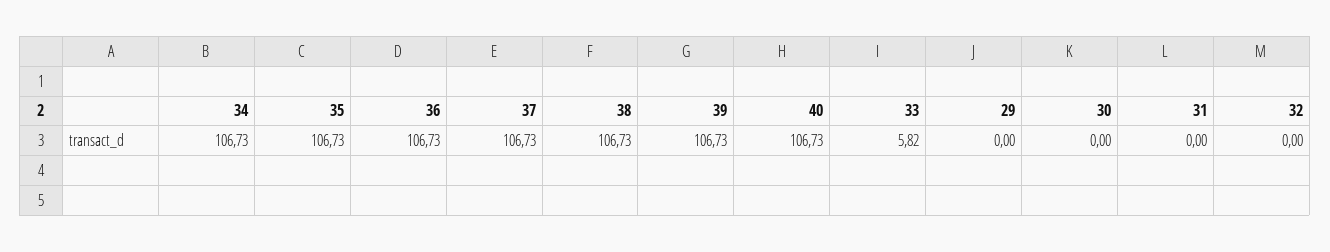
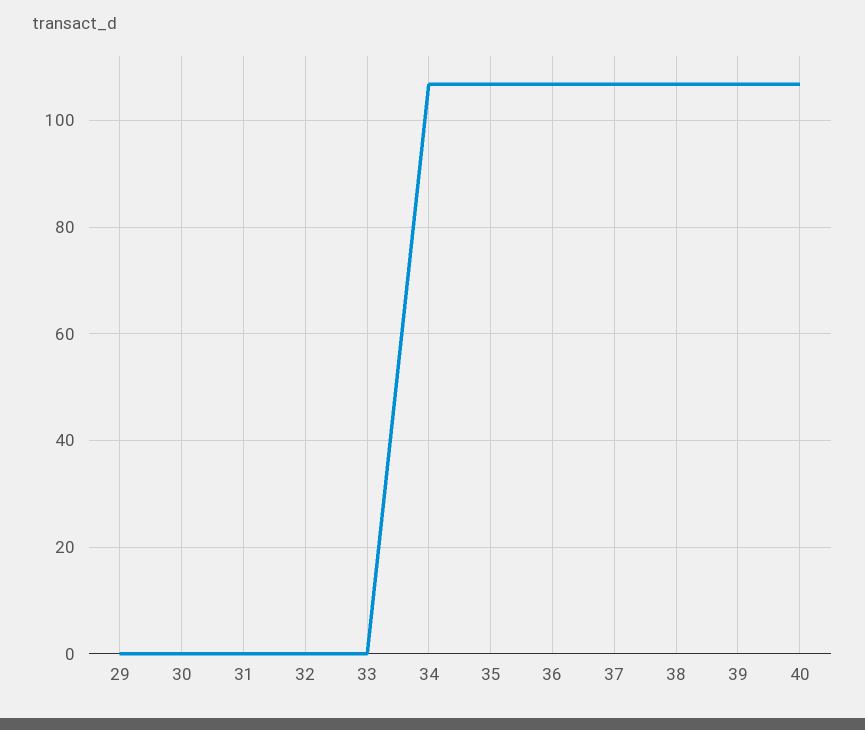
  {
    "34": 106.73,
    "35": 106.73,
    "36": 106.73,
    "37": 106.73,
    "38": 106.73,
    "39": 106.73,
    "40": 106.73,
-   "33": 5.82,
+   "33": 0,
    "29": 0,
    "30": 0,
    "31": 0,
    "32": 0
  }

